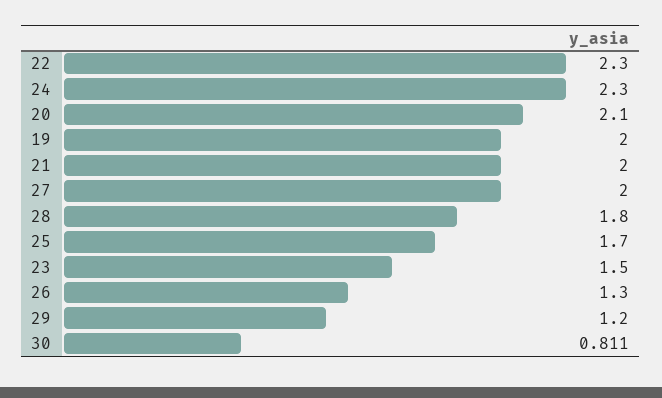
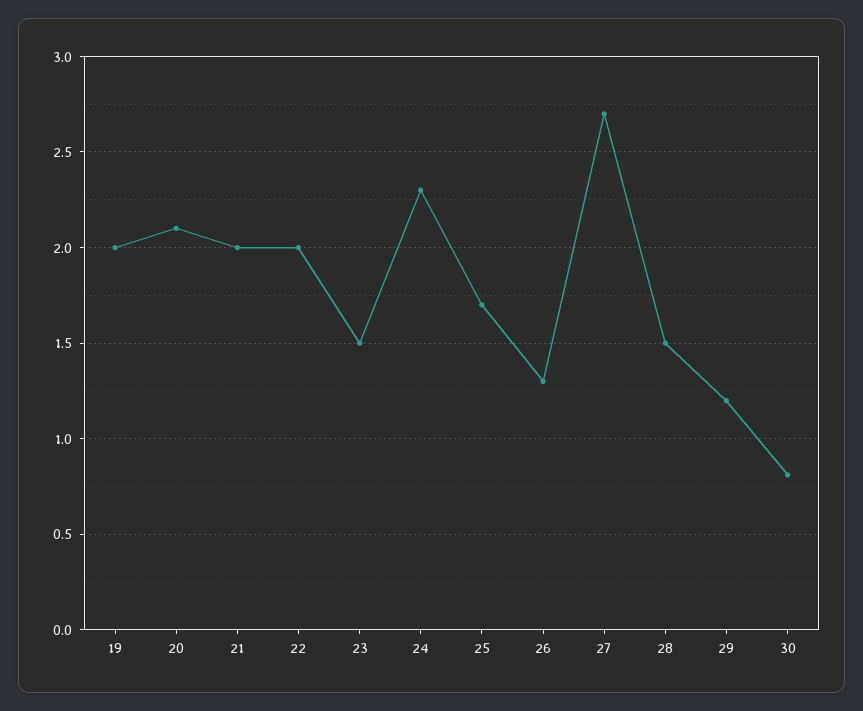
  {
-   "22": 2.3,
+   "22": 2,
    "24": 2.3,
    "20": 2.1,
    "19": 2,
    "21": 2,
-   "27": 2,
+   "27": 2.7,
-   "28": 1.8,
+   "28": 1.5,
    "25": 1.7,
    "23": 1.5,
    "26": 1.3,
    "29": 1.2,
    "30": 0.811
  }

